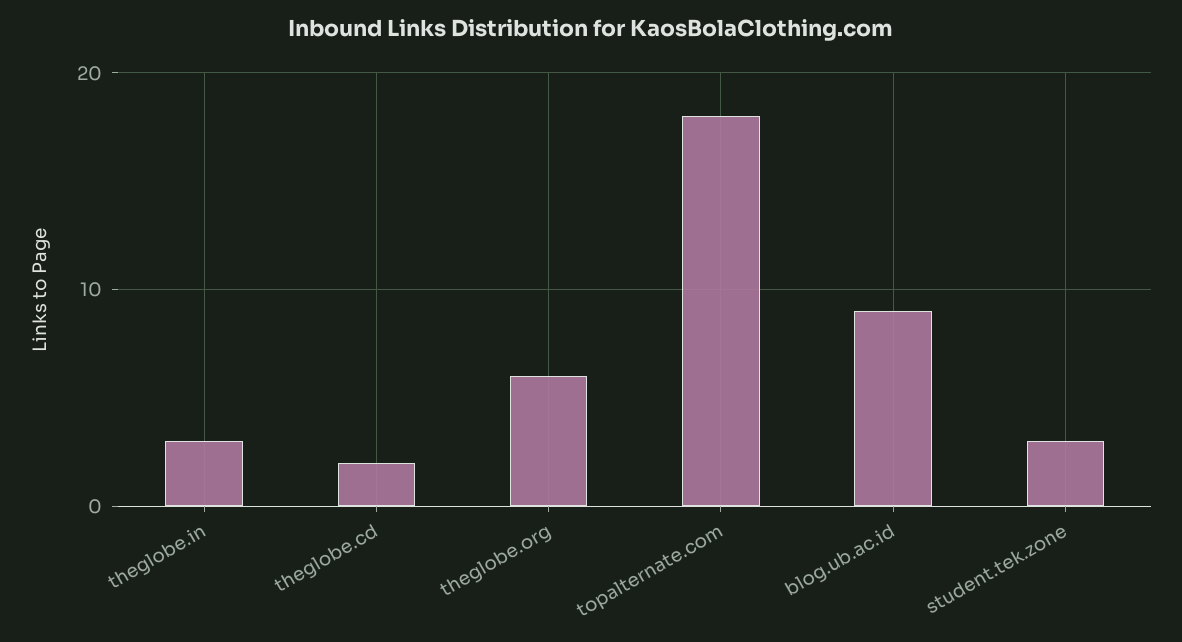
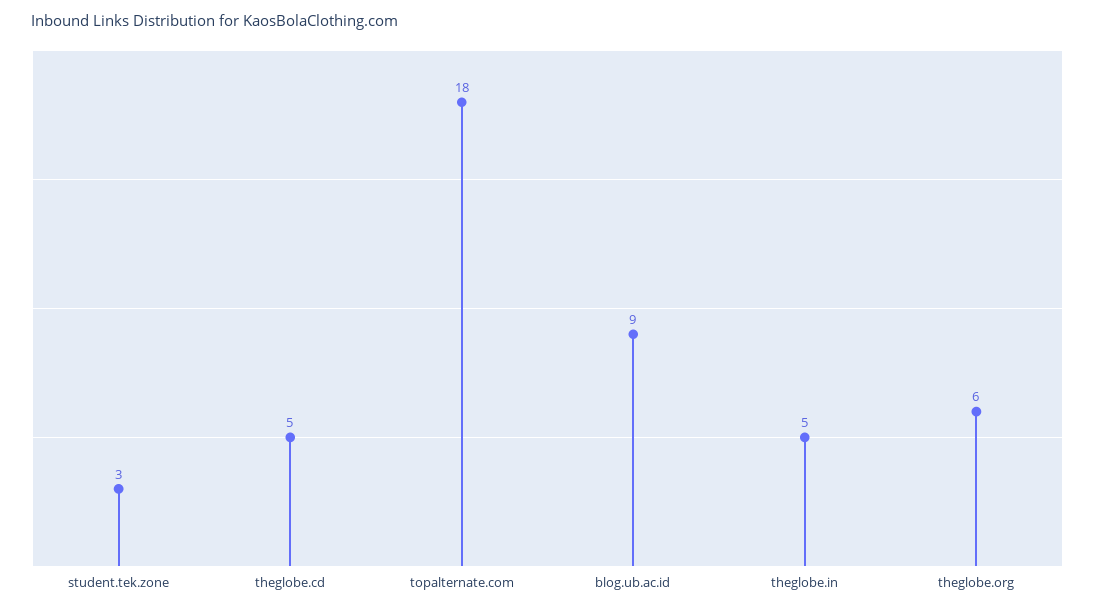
  {
-   "theglobe.in": 3,
+   "theglobe.in": 5,
-   "theglobe.cd": 2,
+   "theglobe.cd": 5,
    "theglobe.org": 6,
    "topalternate.com": 18,
    "blog.ub.ac.id": 9,
    "student.tek.zone": 3
  }

